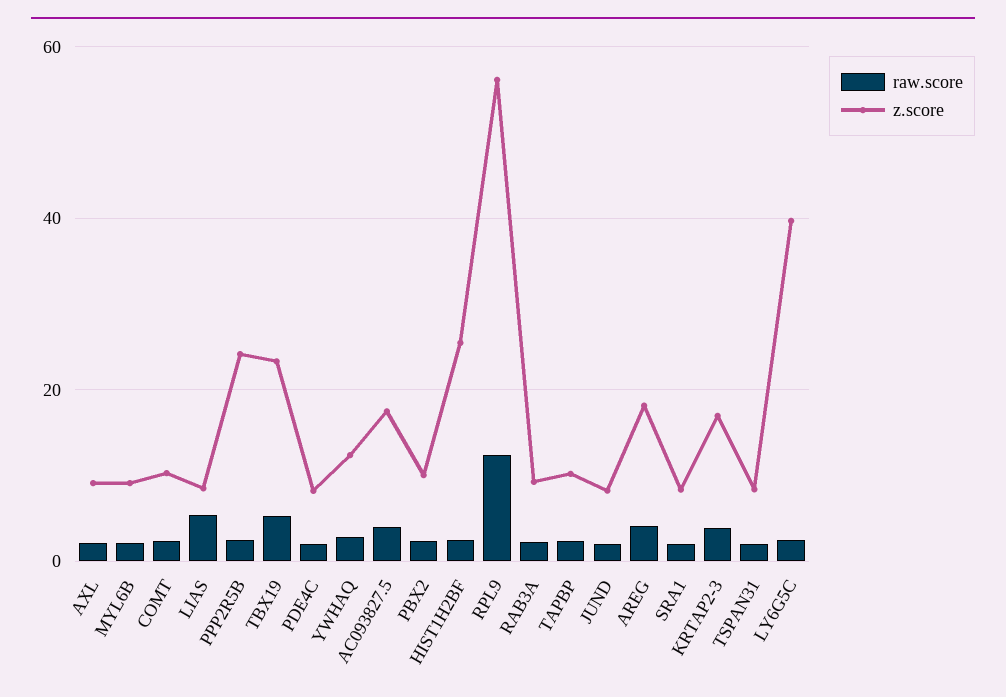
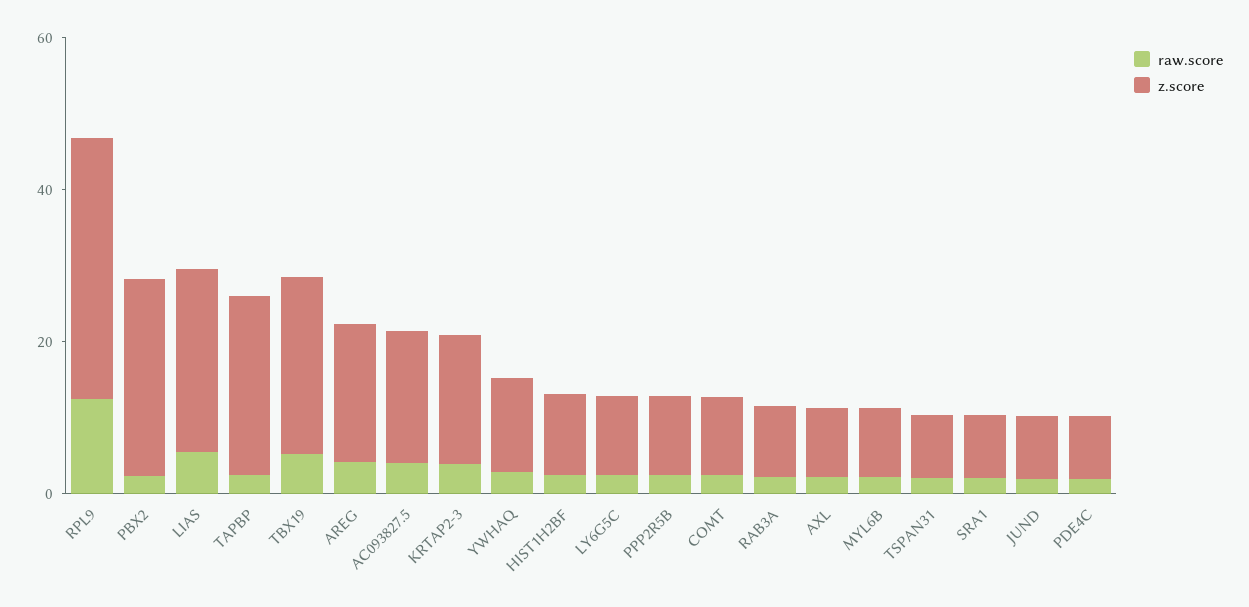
  {
    "raw.score": {
      "AXL": 2,
      "MYL6B": 2,
      "COMT": 2,
      "LIAS": 6,
      "PPP2R5B": 2,
      "TBX19": 6,
      "PDE4C": 2,
      "YWHAQ": 2,
      "AC093827.5": 4,
      "PBX2": 2,
      "HIST1H2BF": 2,
      "RPL9": 12,
      "RAB3A": 2,
      "TAPBP": 2,
      "JUND": 2,
      "AREG": 4,
      "SRA1": 2,
      "KRTAP2-3": 4,
      "TSPAN31": 2,
      "LY6G5C": 2
    },
    "z.score": {
      "AXL": 10,
      "MYL6B": 10,
      "COMT": 10,
-     "LIAS": 8,
+     "LIAS": 25,
-     "PPP2R5B": 24,
+     "PPP2R5B": 10,
      "TBX19": 24,
      "PDE4C": 8,
      "YWHAQ": 12,
      "AC093827.5": 18,
-     "PBX2": 10,
+     "PBX2": 25,
-     "HIST1H2BF": 26,
+     "HIST1H2BF": 10,
-     "RPL9": 56,
+     "RPL9": 35,
      "RAB3A": 10,
-     "TAPBP": 10,
+     "TAPBP": 25,
      "JUND": 8,
      "AREG": 18,
      "SRA1": 8,
      "KRTAP2-3": 16,
      "TSPAN31": 8,
-     "LY6G5C": 40
+     "LY6G5C": 10
    }
  }

